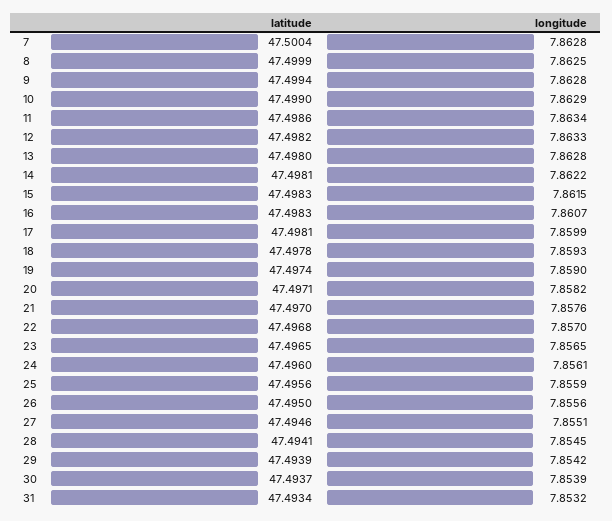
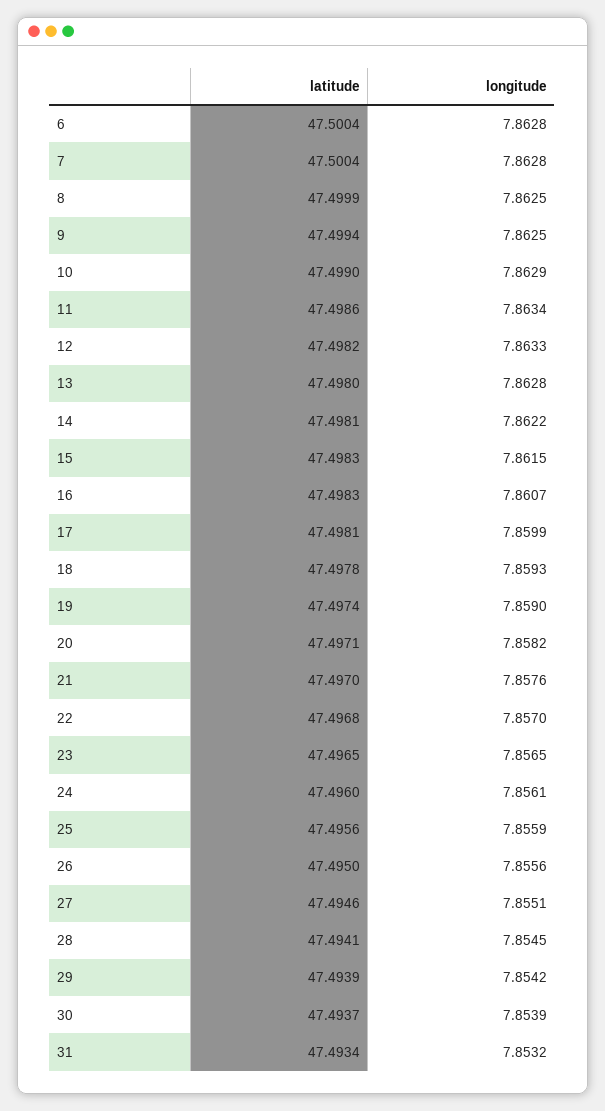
  {
    "latitude": {
      "7": 47.5004,
      "8": 47.4999,
      "9": 47.4994,
      "10": 47.499,
      "11": 47.4986,
      "12": 47.4982,
      "13": 47.498,
      "14": 47.4981,
      "15": 47.4983,
      "16": 47.4983,
      "17": 47.4981,
      "18": 47.4978,
      "19": 47.4974,
      "20": 47.4971,
      "21": 47.497,
      "22": 47.4968,
      "23": 47.4965,
      "24": 47.496,
      "25": 47.4956,
      "26": 47.495,
      "27": 47.4946,
      "28": 47.4941,
      "29": 47.4939,
      "30": 47.4937,
-     "31": 47.4934
+     "31": 47.4934,
+     "6": 47.5004
    },
    "longitude": {
      "7": 7.8628,
      "8": 7.8625,
-     "9": 7.8628,
+     "9": 7.8625,
      "10": 7.8629,
      "11": 7.8634,
      "12": 7.8633,
      "13": 7.8628,
      "14": 7.8622,
      "15": 7.8615,
      "16": 7.8607,
      "17": 7.8599,
      "18": 7.8593,
      "19": 7.859,
      "20": 7.8582,
      "21": 7.8576,
      "22": 7.857,
      "23": 7.8565,
      "24": 7.8561,
      "25": 7.8559,
      "26": 7.8556,
      "27": 7.8551,
      "28": 7.8545,
      "29": 7.8542,
      "30": 7.8539,
-     "31": 7.8532
+     "31": 7.8532,
+     "6": 7.8628
    }
  }

